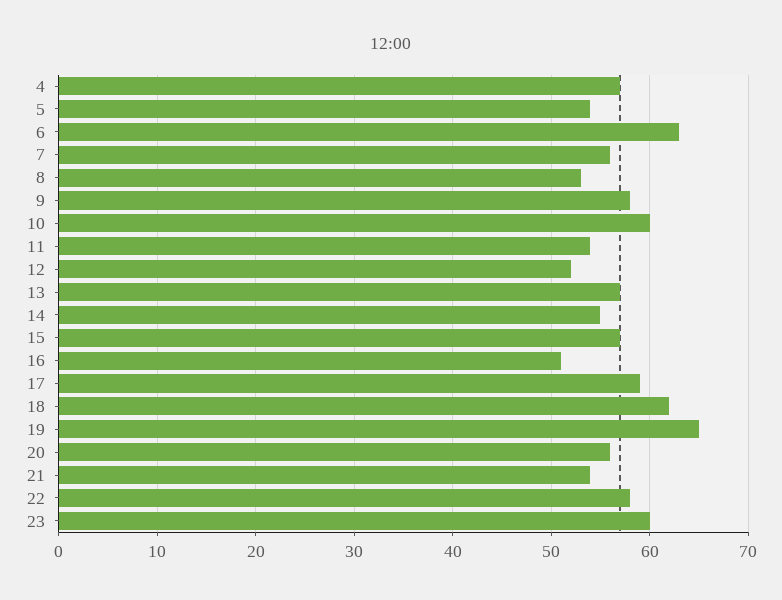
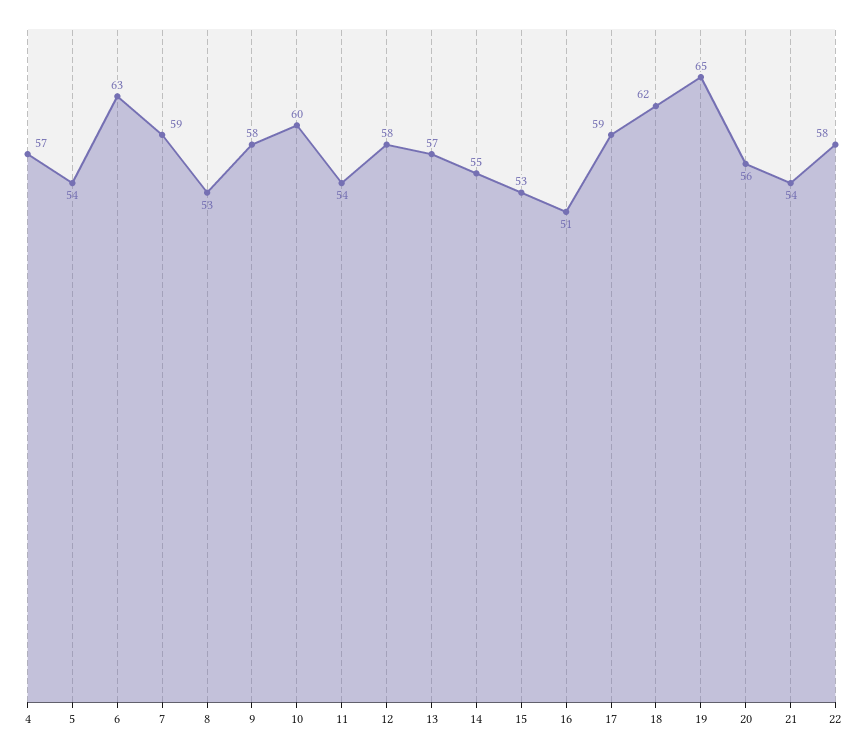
  {
    "4": 57,
    "5": 54,
    "6": 63,
-   "7": 56,
+   "7": 59,
    "8": 53,
    "9": 58,
    "10": 60,
    "11": 54,
-   "12": 52,
+   "12": 58,
    "13": 57,
    "14": 55,
-   "15": 57,
+   "15": 53,
    "16": 51,
    "17": 59,
    "18": 62,
    "19": 65,
    "20": 56,
    "21": 54,
-   "22": 58,
+   "22": 58
-   "23": 60
  }

